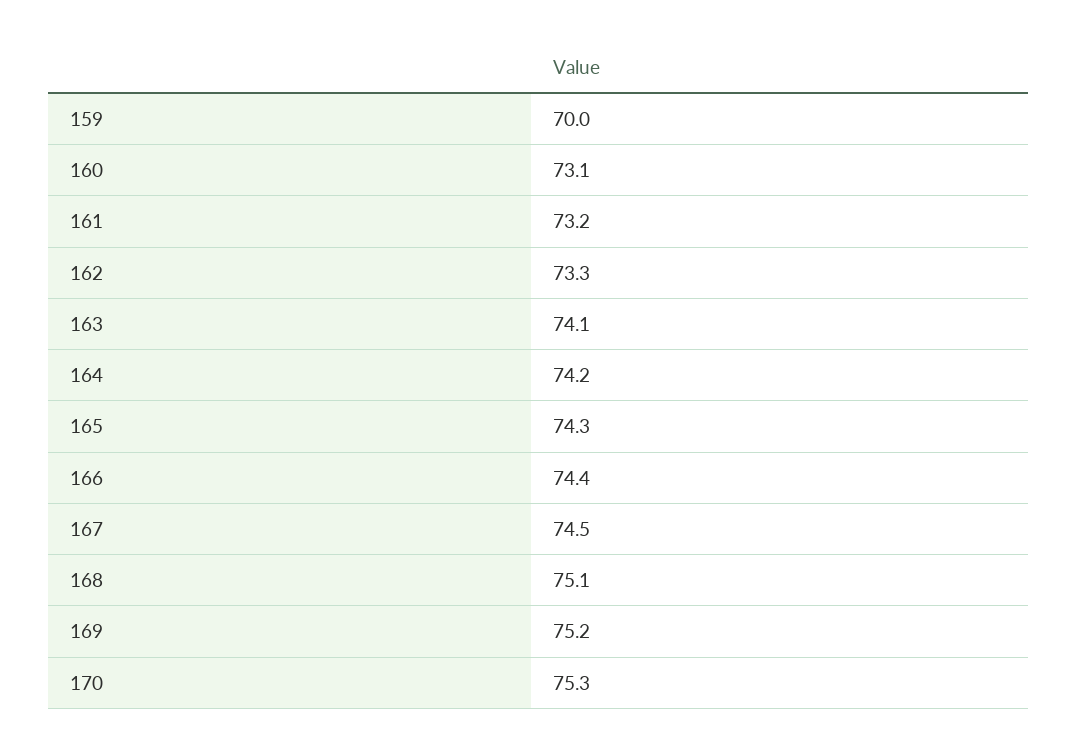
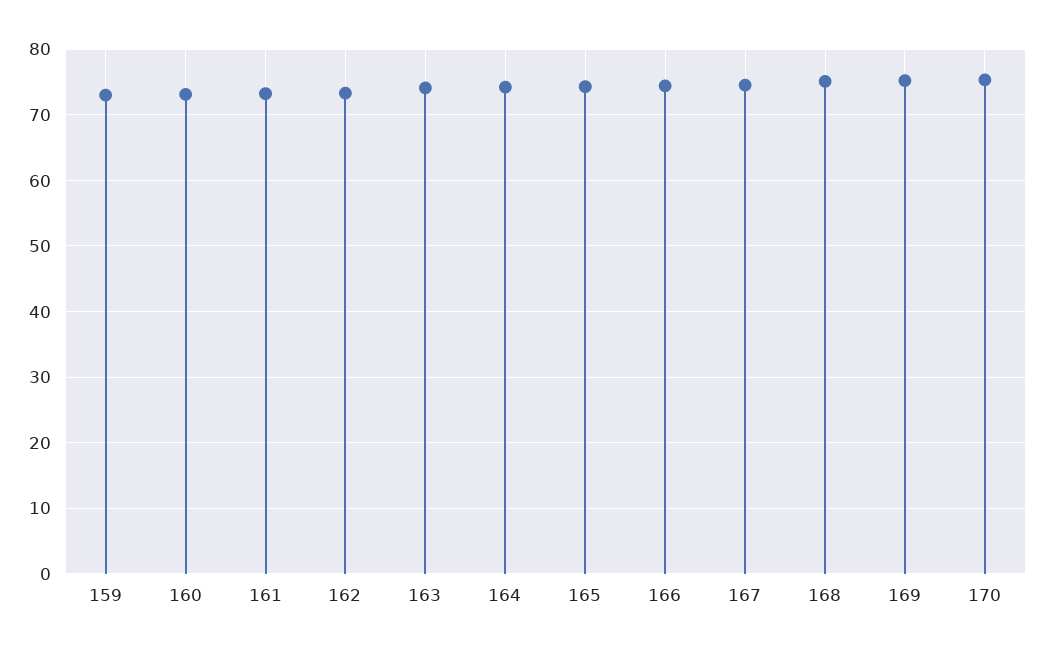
  {
-   "159": 70,
+   "159": 73,
    "160": 73.1,
    "161": 73.2,
    "162": 73.3,
    "163": 74.1,
    "164": 74.2,
    "165": 74.3,
    "166": 74.4,
    "167": 74.5,
    "168": 75.1,
    "169": 75.2,
    "170": 75.3
  }

